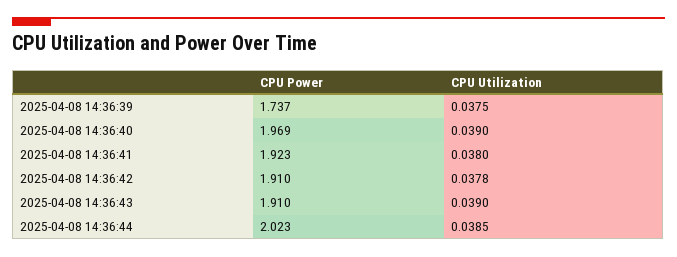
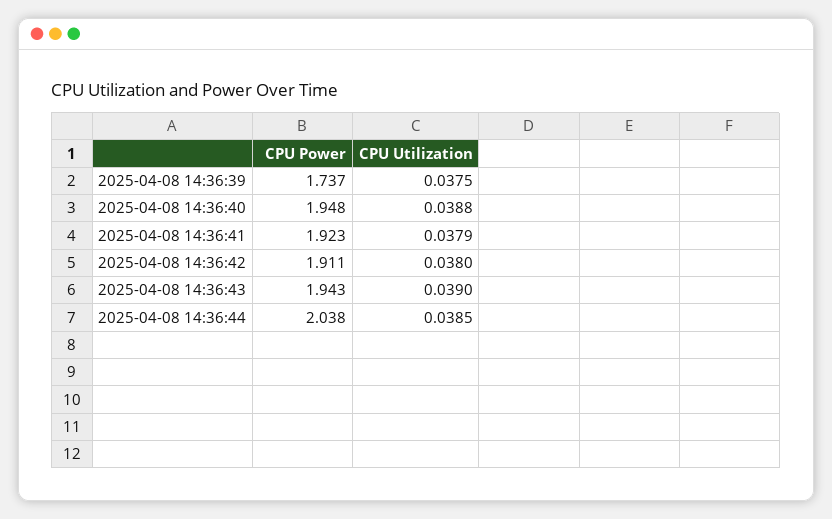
  {
    "CPU Power": {
      "2025-04-08 14:36:39": 1.737,
-     "2025-04-08 14:36:40": 1.969,
+     "2025-04-08 14:36:40": 1.948,
      "2025-04-08 14:36:41": 1.923,
-     "2025-04-08 14:36:42": 1.91,
+     "2025-04-08 14:36:42": 1.911,
-     "2025-04-08 14:36:43": 1.91,
+     "2025-04-08 14:36:43": 1.943,
-     "2025-04-08 14:36:44": 2.023
+     "2025-04-08 14:36:44": 2.038
    },
    "CPU Utilization": {
      "2025-04-08 14:36:39": 0.0375,
-     "2025-04-08 14:36:40": 0.039,
+     "2025-04-08 14:36:40": 0.0388,
-     "2025-04-08 14:36:41": 0.038,
+     "2025-04-08 14:36:41": 0.0379,
-     "2025-04-08 14:36:42": 0.0378,
+     "2025-04-08 14:36:42": 0.038,
      "2025-04-08 14:36:43": 0.039,
      "2025-04-08 14:36:44": 0.0385
    }
  }

